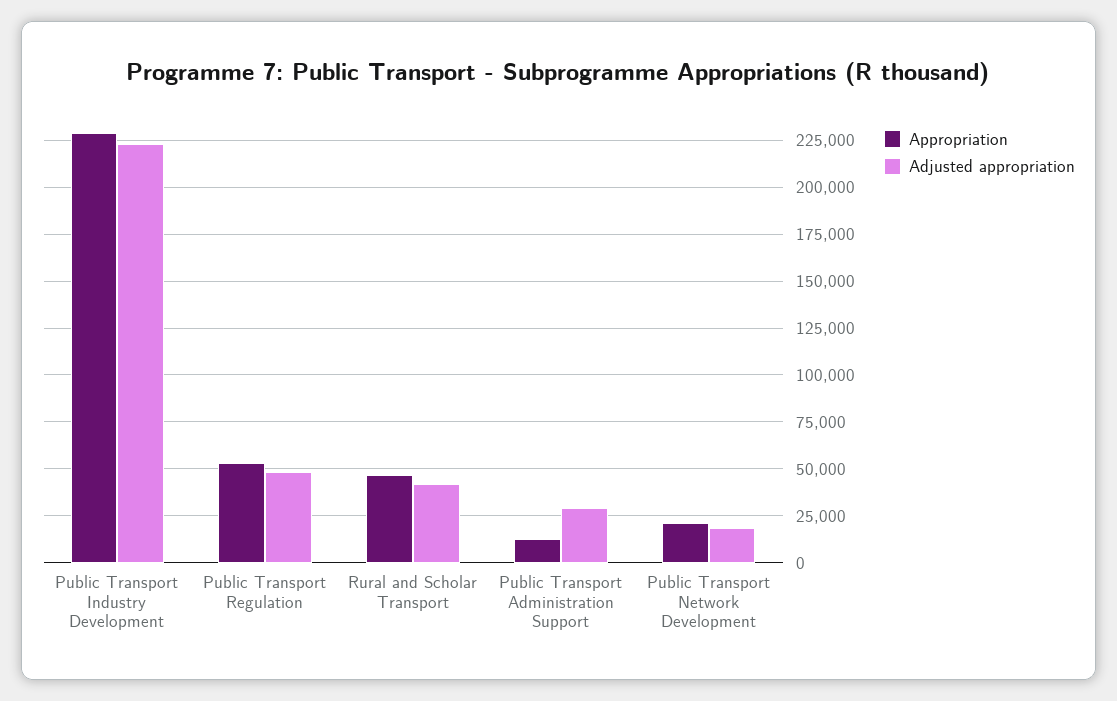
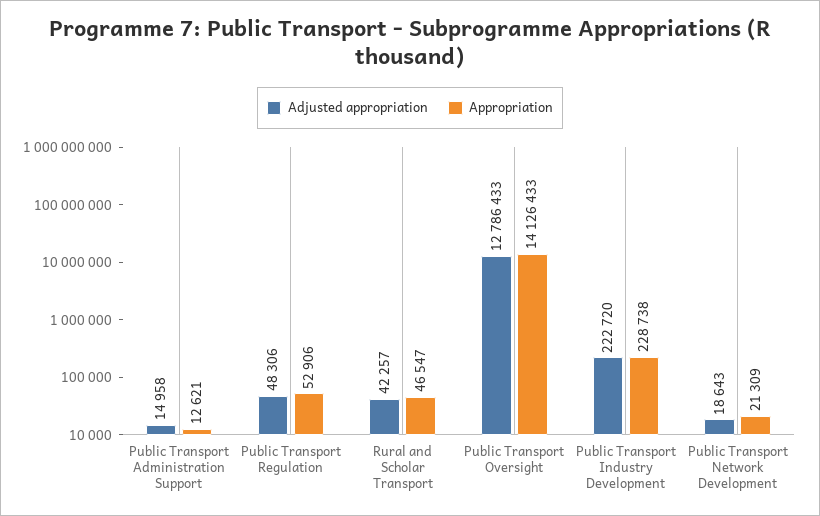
  {
    "Appropriation": {
      "Public Transport Industry Development": 228738,
      "Public Transport Regulation": 52906,
      "Rural and Scholar Transport": 46547,
      "Public Transport Administration Support": 12621,
-     "Public Transport Network Development": 21309
+     "Public Transport Network Development": 21309,
+     "Public Transport Oversight": 14126433
    },
    "Adjusted appropriation": {
      "Public Transport Industry Development": 222720,
      "Public Transport Regulation": 48306,
      "Rural and Scholar Transport": 42257,
-     "Public Transport Administration Support": 30000,
+     "Public Transport Administration Support": 14958,
-     "Public Transport Network Development": 18643
+     "Public Transport Network Development": 18643,
+     "Public Transport Oversight": 12786433
    }
  }

